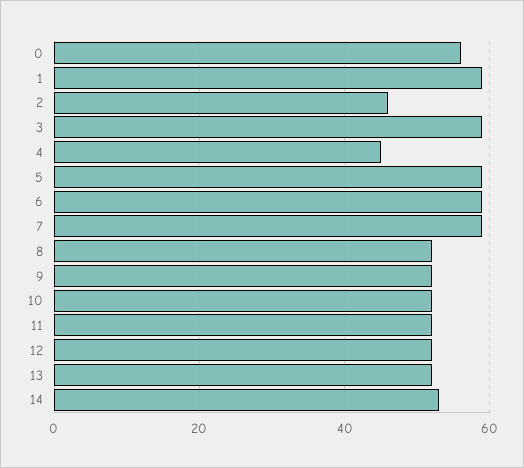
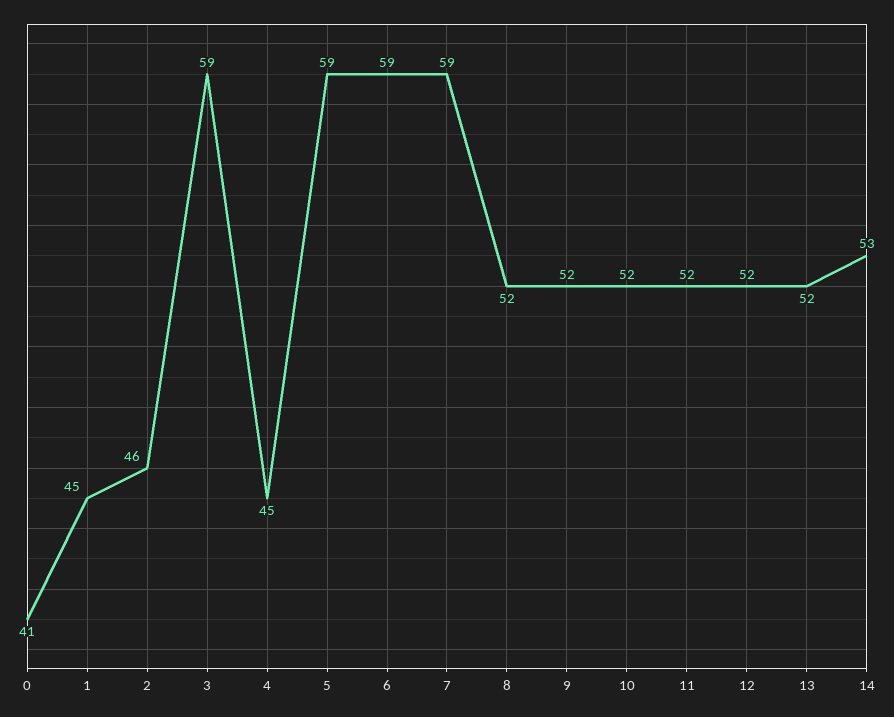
  {
-   "0": 55,
+   "0": 41,
-   "1": 60,
+   "1": 45,
    "2": 46,
    "3": 59,
    "4": 45,
    "5": 59,
    "6": 59,
    "7": 59,
    "8": 52,
    "9": 52,
    "10": 52,
    "11": 52,
    "12": 52,
    "13": 52,
    "14": 53
  }

